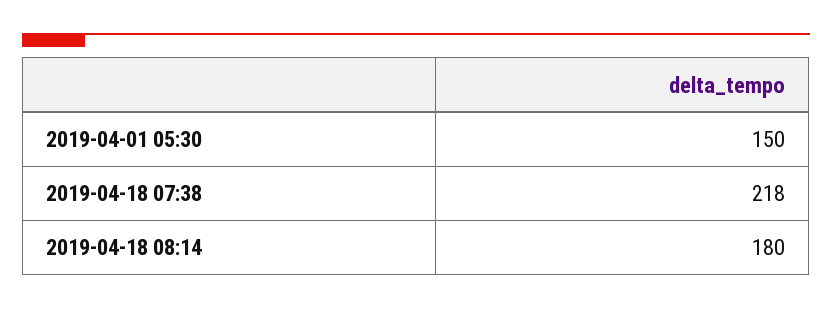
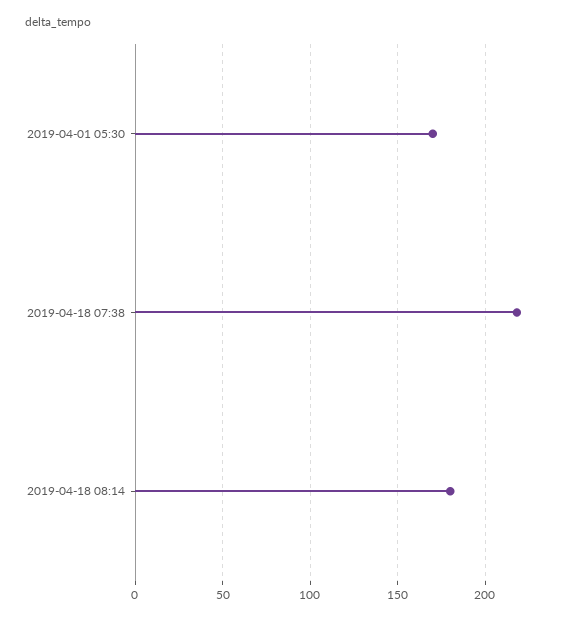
  {
-   "2019-04-01 05:30": 150,
+   "2019-04-01 05:30": 170,
    "2019-04-18 07:38": 218,
    "2019-04-18 08:14": 180
  }

